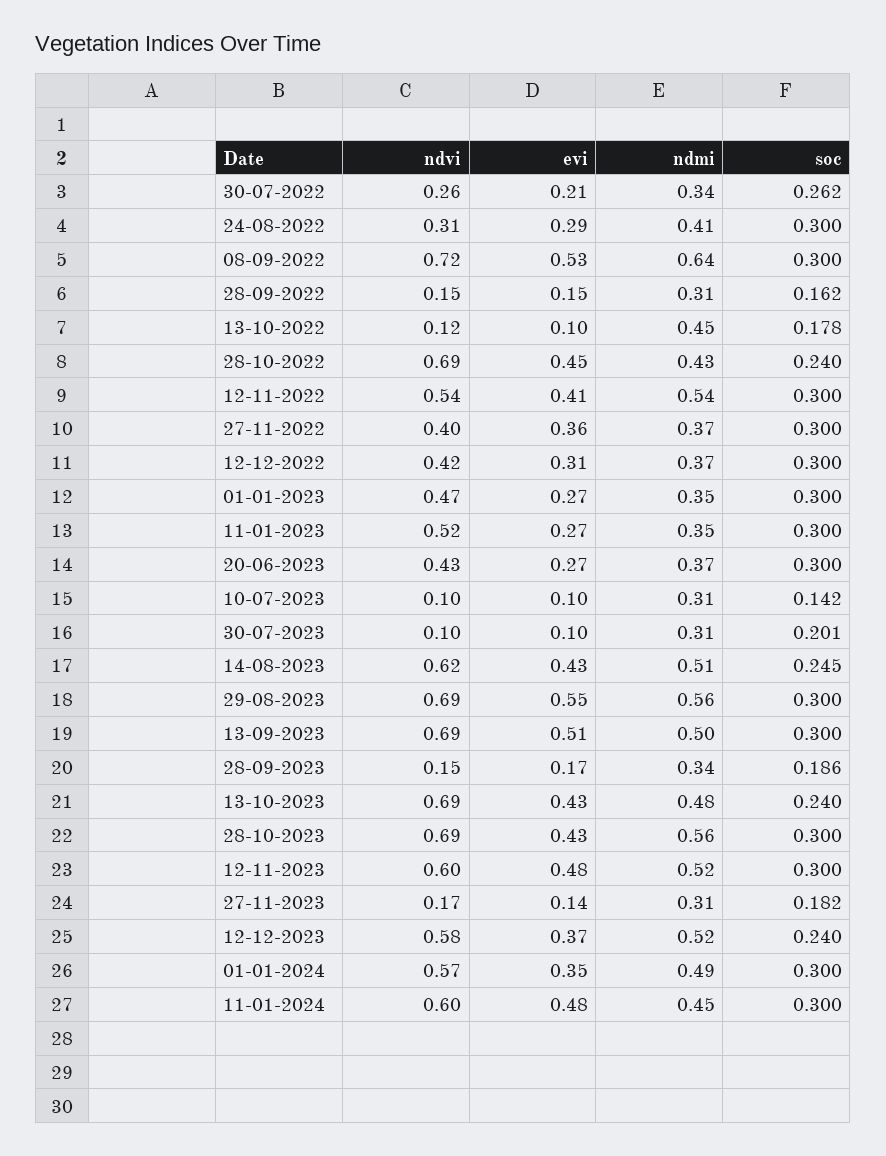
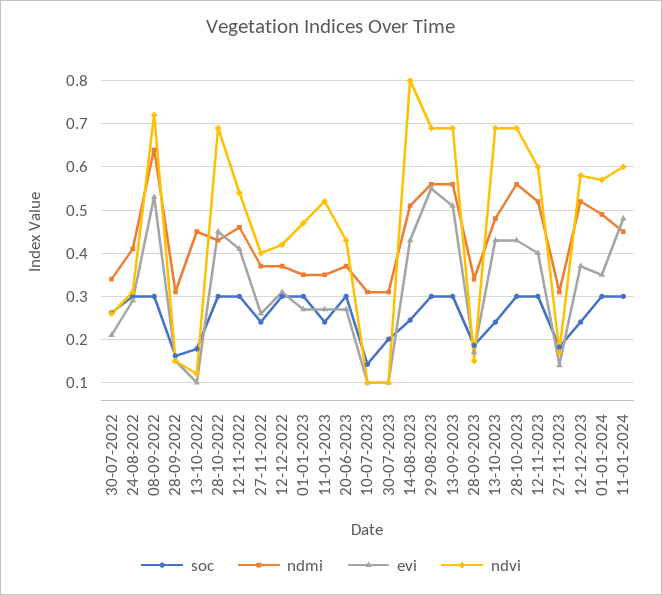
  {
    "ndvi": {
      "30-07-2022": 0.26,
      "24-08-2022": 0.31,
      "08-09-2022": 0.72,
      "28-09-2022": 0.15,
      "13-10-2022": 0.12,
      "28-10-2022": 0.69,
      "12-11-2022": 0.54,
      "27-11-2022": 0.4,
      "12-12-2022": 0.42,
      "01-01-2023": 0.47,
      "11-01-2023": 0.52,
      "20-06-2023": 0.43,
      "10-07-2023": 0.1,
      "30-07-2023": 0.1,
-     "14-08-2023": 0.62,
+     "14-08-2023": 0.8,
      "29-08-2023": 0.69,
      "13-09-2023": 0.69,
      "28-09-2023": 0.15,
      "13-10-2023": 0.69,
      "28-10-2023": 0.69,
      "12-11-2023": 0.6,
      "27-11-2023": 0.17,
      "12-12-2023": 0.58,
      "01-01-2024": 0.57,
      "11-01-2024": 0.6
    },
    "evi": {
      "30-07-2022": 0.21,
      "24-08-2022": 0.29,
      "08-09-2022": 0.53,
      "28-09-2022": 0.15,
      "13-10-2022": 0.1,
      "28-10-2022": 0.45,
      "12-11-2022": 0.41,
-     "27-11-2022": 0.36,
+     "27-11-2022": 0.26,
      "12-12-2022": 0.31,
      "01-01-2023": 0.27,
      "11-01-2023": 0.27,
      "20-06-2023": 0.27,
      "10-07-2023": 0.1,
      "30-07-2023": 0.1,
      "14-08-2023": 0.43,
      "29-08-2023": 0.55,
      "13-09-2023": 0.51,
      "28-09-2023": 0.17,
      "13-10-2023": 0.43,
      "28-10-2023": 0.43,
-     "12-11-2023": 0.48,
+     "12-11-2023": 0.4,
      "27-11-2023": 0.14,
      "12-12-2023": 0.37,
      "01-01-2024": 0.35,
      "11-01-2024": 0.48
    },
    "ndmi": {
      "30-07-2022": 0.34,
      "24-08-2022": 0.41,
      "08-09-2022": 0.64,
      "28-09-2022": 0.31,
      "13-10-2022": 0.45,
      "28-10-2022": 0.43,
-     "12-11-2022": 0.54,
+     "12-11-2022": 0.46,
      "27-11-2022": 0.37,
      "12-12-2022": 0.37,
      "01-01-2023": 0.35,
      "11-01-2023": 0.35,
      "20-06-2023": 0.37,
      "10-07-2023": 0.31,
      "30-07-2023": 0.31,
      "14-08-2023": 0.51,
      "29-08-2023": 0.56,
-     "13-09-2023": 0.5,
+     "13-09-2023": 0.56,
      "28-09-2023": 0.34,
      "13-10-2023": 0.48,
      "28-10-2023": 0.56,
      "12-11-2023": 0.52,
      "27-11-2023": 0.31,
      "12-12-2023": 0.52,
      "01-01-2024": 0.49,
      "11-01-2024": 0.45
    },
    "soc": {
      "30-07-2022": 0.262,
      "24-08-2022": 0.3,
      "08-09-2022": 0.3,
      "28-09-2022": 0.162,
      "13-10-2022": 0.178,
-     "28-10-2022": 0.24,
+     "28-10-2022": 0.3,
      "12-11-2022": 0.3,
-     "27-11-2022": 0.3,
+     "27-11-2022": 0.24,
      "12-12-2022": 0.3,
      "01-01-2023": 0.3,
-     "11-01-2023": 0.3,
+     "11-01-2023": 0.24,
      "20-06-2023": 0.3,
      "10-07-2023": 0.142,
      "30-07-2023": 0.201,
      "14-08-2023": 0.245,
      "29-08-2023": 0.3,
      "13-09-2023": 0.3,
      "28-09-2023": 0.186,
      "13-10-2023": 0.24,
      "28-10-2023": 0.3,
      "12-11-2023": 0.3,
      "27-11-2023": 0.182,
      "12-12-2023": 0.24,
      "01-01-2024": 0.3,
      "11-01-2024": 0.3
    }
  }

